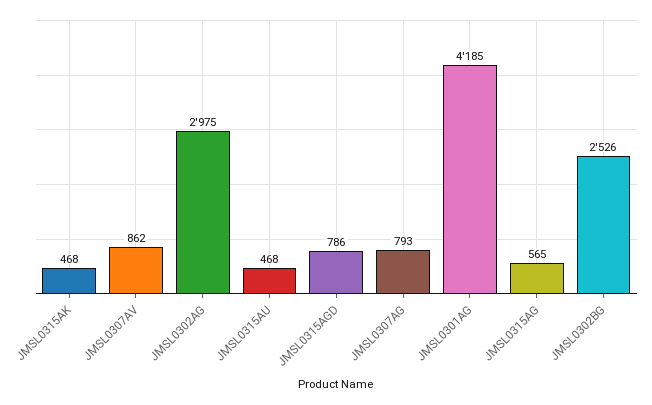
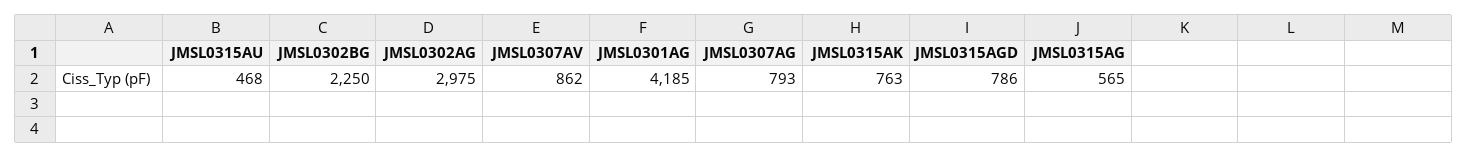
  {
-   "JMSL0315AK": 468,
+   "JMSL0315AK": 763,
    "JMSL0307AV": 862,
    "JMSL0302AG": 2975,
    "JMSL0315AU": 468,
    "JMSL0315AGD": 786,
    "JMSL0307AG": 793,
    "JMSL0301AG": 4185,
    "JMSL0315AG": 565,
-   "JMSL0302BG": 2526
+   "JMSL0302BG": 2250
  }

